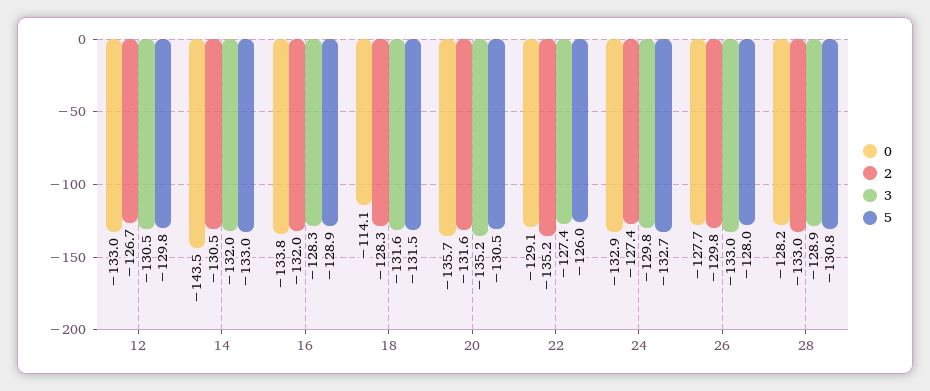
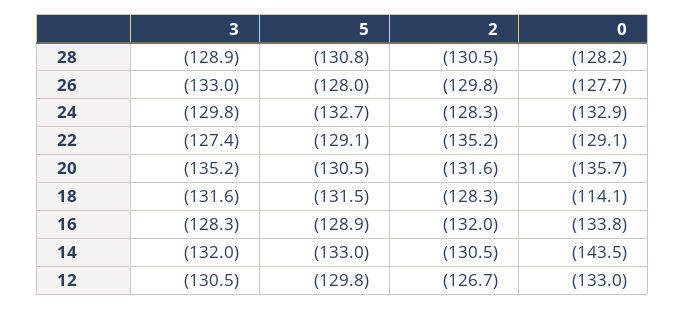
  {
    "0": {
      "12": -133,
      "14": -143.5,
      "16": -133.8,
      "18": -114.1,
      "20": -135.7,
      "22": -129.1,
      "24": -132.9,
      "26": -127.7,
      "28": -128.2
    },
    "2": {
      "12": -126.7,
      "14": -130.5,
      "16": -132,
      "18": -128.3,
      "20": -131.6,
      "22": -135.2,
-     "24": -127.4,
+     "24": -128.3,
      "26": -129.8,
-     "28": -133
+     "28": -130.5
    },
    "3": {
      "12": -130.5,
      "14": -132,
      "16": -128.3,
      "18": -131.6,
      "20": -135.2,
      "22": -127.4,
      "24": -129.8,
      "26": -133,
      "28": -128.9
    },
    "5": {
      "12": -129.8,
      "14": -133,
      "16": -128.9,
      "18": -131.5,
      "20": -130.5,
-     "22": -126,
+     "22": -129.1,
      "24": -132.7,
      "26": -128,
      "28": -130.8
    }
  }

